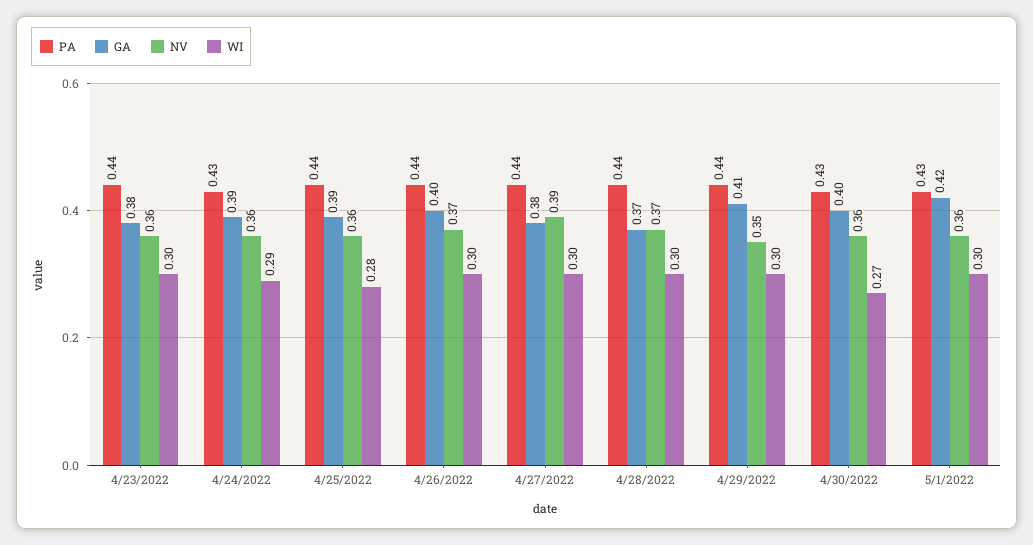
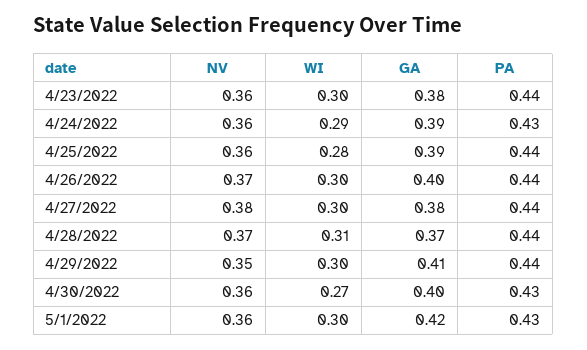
  {
    "PA": {
      "4/23/2022": 0.44,
      "4/24/2022": 0.43,
      "4/25/2022": 0.44,
      "4/26/2022": 0.44,
      "4/27/2022": 0.44,
      "4/28/2022": 0.44,
      "4/29/2022": 0.44,
      "4/30/2022": 0.43,
      "5/1/2022": 0.43
    },
    "GA": {
      "4/23/2022": 0.38,
      "4/24/2022": 0.39,
      "4/25/2022": 0.39,
      "4/26/2022": 0.4,
      "4/27/2022": 0.38,
      "4/28/2022": 0.37,
      "4/29/2022": 0.41,
      "4/30/2022": 0.4,
      "5/1/2022": 0.42
    },
    "NV": {
      "4/23/2022": 0.36,
      "4/24/2022": 0.36,
      "4/25/2022": 0.36,
      "4/26/2022": 0.37,
-     "4/27/2022": 0.39,
+     "4/27/2022": 0.38,
      "4/28/2022": 0.37,
      "4/29/2022": 0.35,
      "4/30/2022": 0.36,
      "5/1/2022": 0.36
    },
    "WI": {
      "4/23/2022": 0.3,
      "4/24/2022": 0.29,
      "4/25/2022": 0.28,
      "4/26/2022": 0.3,
      "4/27/2022": 0.3,
-     "4/28/2022": 0.3,
+     "4/28/2022": 0.31,
      "4/29/2022": 0.3,
      "4/30/2022": 0.27,
      "5/1/2022": 0.3
    }
  }

